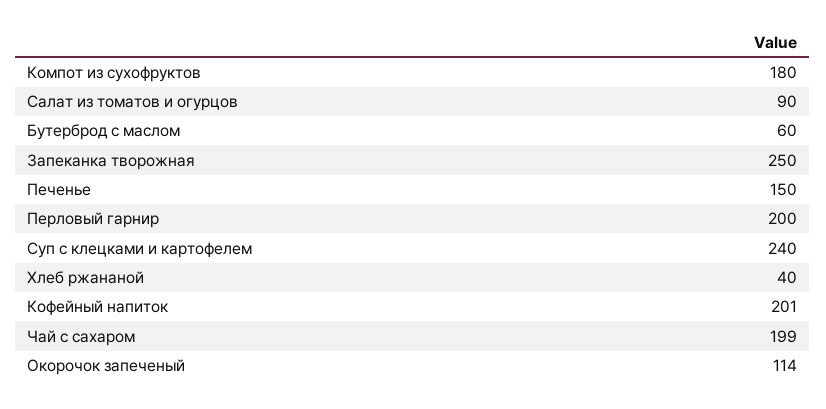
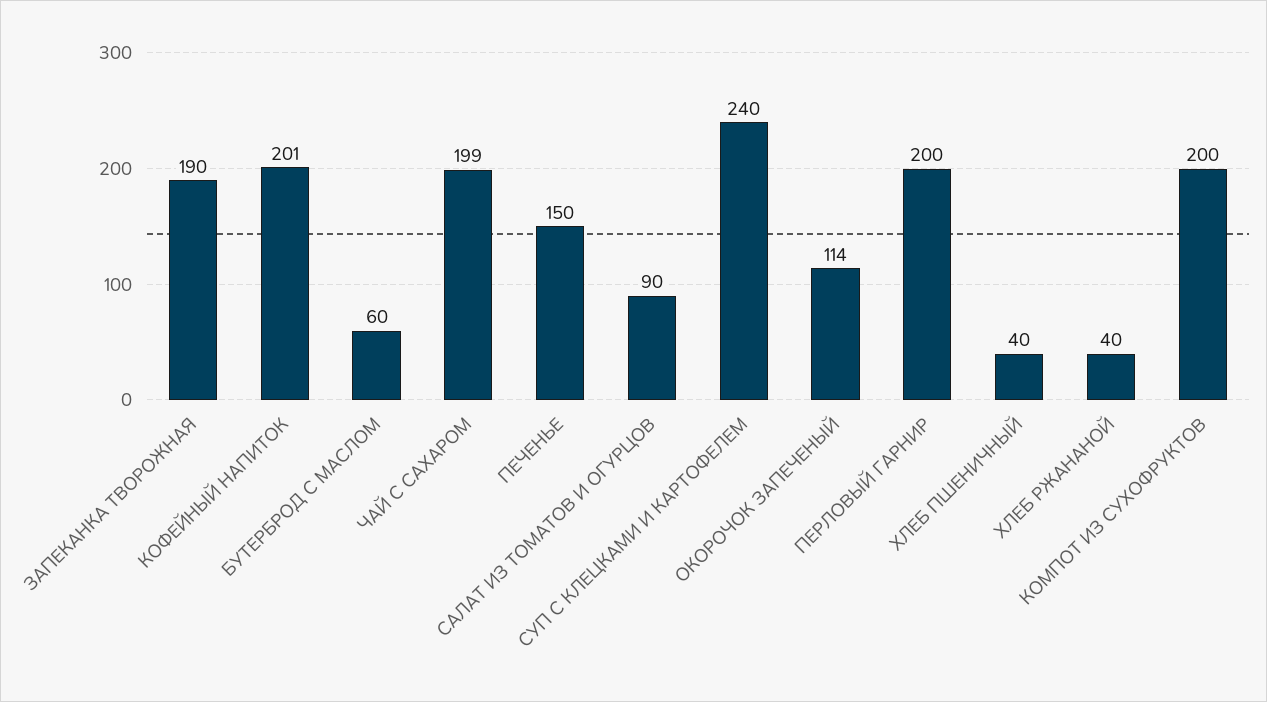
  {
-   "Компот из сухофруктов": 180,
+   "Компот из сухофруктов": 200,
    "Салат из томатов и огурцов": 90,
    "Бутерброд с маслом": 60,
-   "Запеканка творожная": 250,
+   "Запеканка творожная": 190,
    "Печенье": 150,
    "Перловый гарнир": 200,
    "Суп с клецками и картофелем": 240,
    "Хлеб ржананой": 40,
    "Кофейный напиток": 201,
    "Чай с сахаром": 199,
-   "Окорочок запеченый": 114
+   "Окорочок запеченый": 114,
+   "ХЛЕБ ПШЕНИЧНЫЙ": 40
  }

